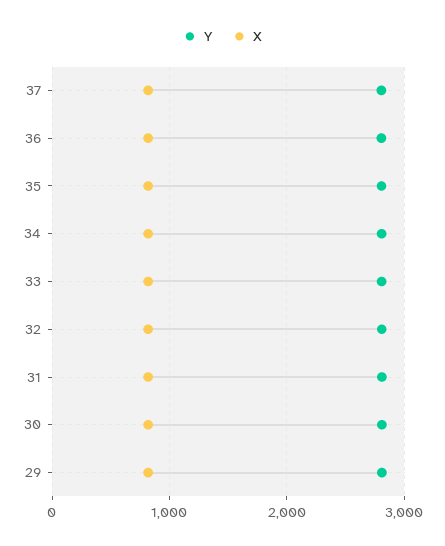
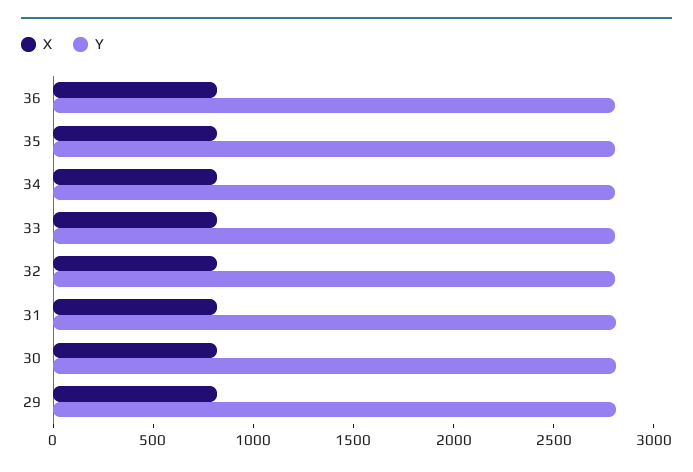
  {
    "Y": {
-     "37": 2800,
      "36": 2800,
      "35": 2800,
      "34": 2800,
      "33": 2800,
      "32": 2800,
      "31": 2800,
      "30": 2800,
      "29": 2800
    },
    "X": {
-     "37": 800,
      "36": 800,
      "35": 800,
      "34": 800,
      "33": 800,
      "32": 800,
      "31": 800,
      "30": 800,
      "29": 800
    }
  }

